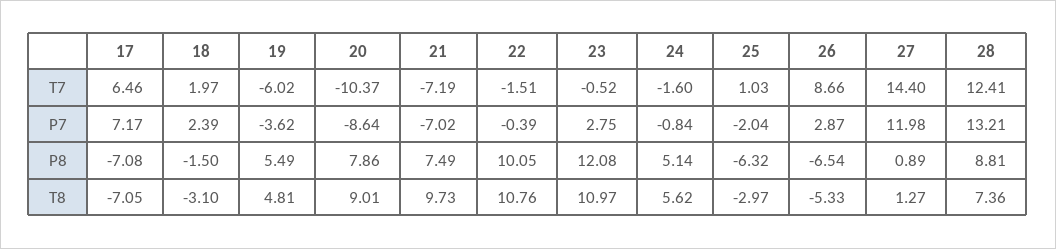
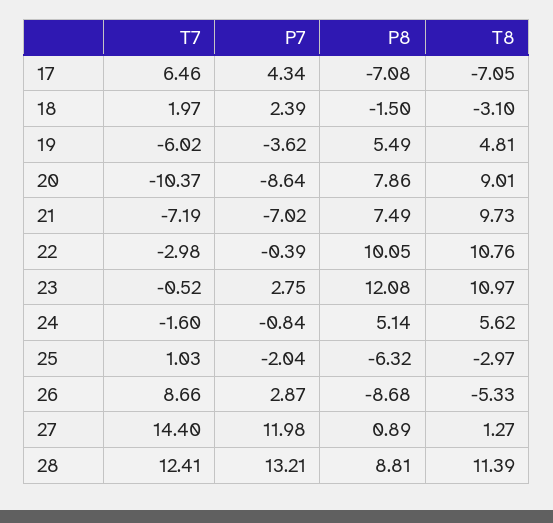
  {
    "17": {
      "T7": 6.46,
-     "P7": 7.17,
+     "P7": 4.34,
      "P8": -7.08,
      "T8": -7.05
    },
    "18": {
      "T7": 1.97,
      "P7": 2.39,
      "P8": -1.5,
      "T8": -3.1
    },
    "19": {
      "T7": -6.02,
      "P7": -3.62,
      "P8": 5.49,
      "T8": 4.81
    },
    "20": {
      "T7": -10.37,
      "P7": -8.64,
      "P8": 7.86,
      "T8": 9.01
    },
    "21": {
      "T7": -7.19,
      "P7": -7.02,
      "P8": 7.49,
      "T8": 9.73
    },
    "22": {
-     "T7": -1.51,
+     "T7": -2.98,
      "P7": -0.39,
      "P8": 10.05,
      "T8": 10.76
    },
    "23": {
      "T7": -0.52,
      "P7": 2.75,
      "P8": 12.08,
      "T8": 10.97
    },
    "24": {
      "T7": -1.6,
      "P7": -0.84,
      "P8": 5.14,
      "T8": 5.62
    },
    "25": {
      "T7": 1.03,
      "P7": -2.04,
      "P8": -6.32,
      "T8": -2.97
    },
    "26": {
      "T7": 8.66,
      "P7": 2.87,
-     "P8": -6.54,
+     "P8": -8.68,
      "T8": -5.33
    },
    "27": {
      "T7": 14.4,
      "P7": 11.98,
      "P8": 0.89,
      "T8": 1.27
    },
    "28": {
      "T7": 12.41,
      "P7": 13.21,
      "P8": 8.81,
-     "T8": 7.36
+     "T8": 11.39
    }
  }

